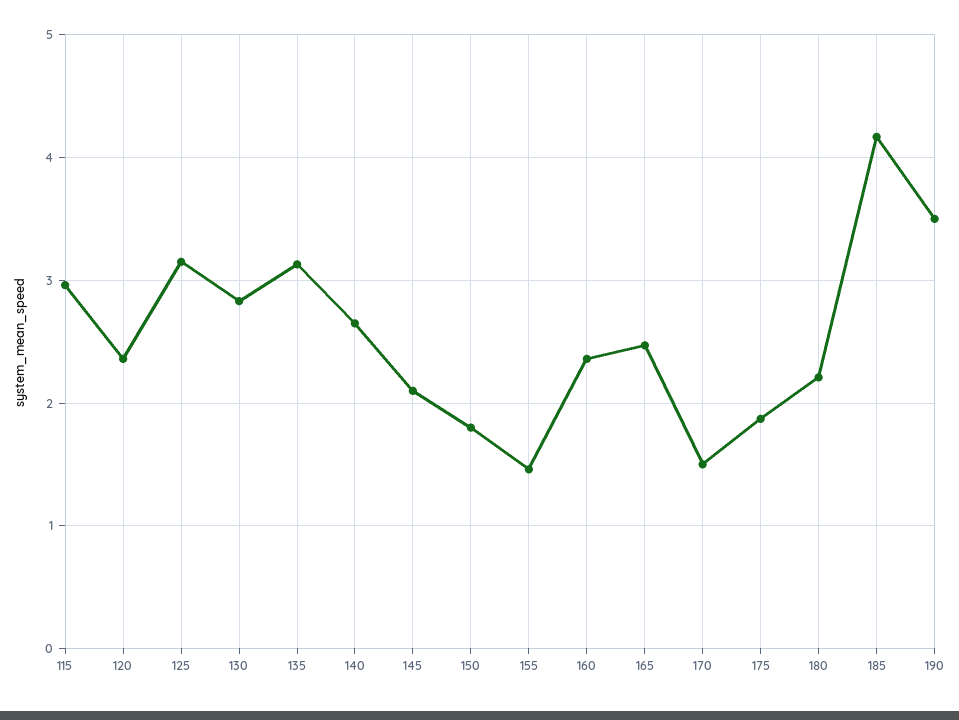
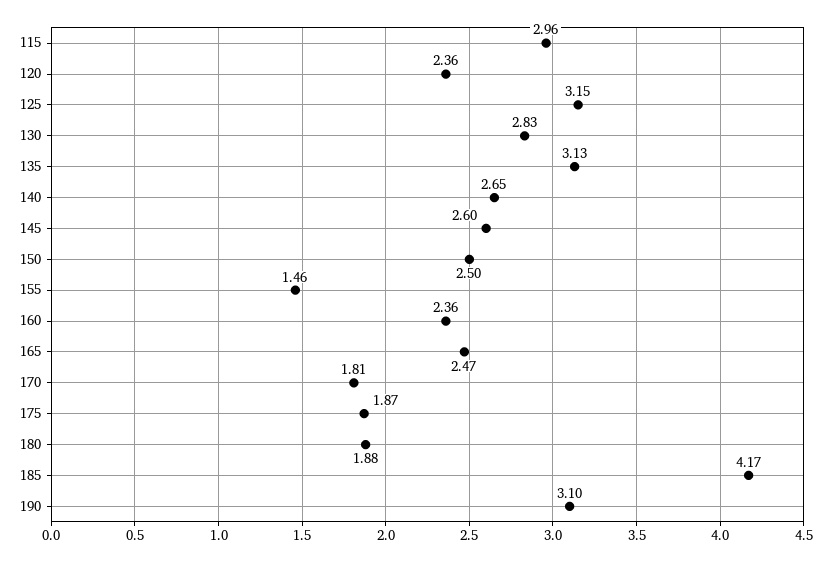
  {
    "115": 2.96,
    "120": 2.36,
    "125": 3.15,
    "130": 2.83,
    "135": 3.13,
    "140": 2.65,
-   "145": 2.1,
+   "145": 2.6,
-   "150": 1.8,
+   "150": 2.5,
    "155": 1.46,
    "160": 2.36,
    "165": 2.47,
-   "170": 1.5,
+   "170": 1.81,
    "175": 1.87,
-   "180": 2.2,
+   "180": 1.88,
    "185": 4.17,
-   "190": 3.5
+   "190": 3.1
  }

